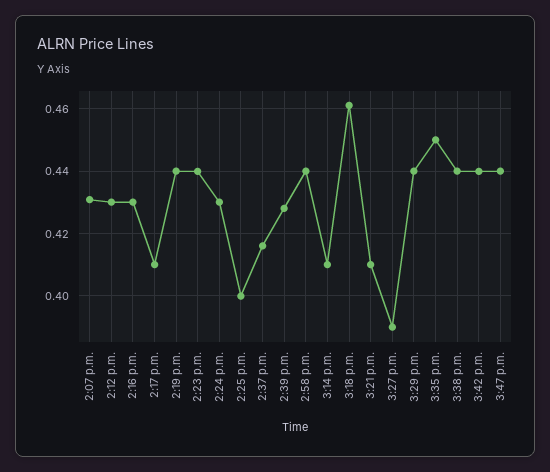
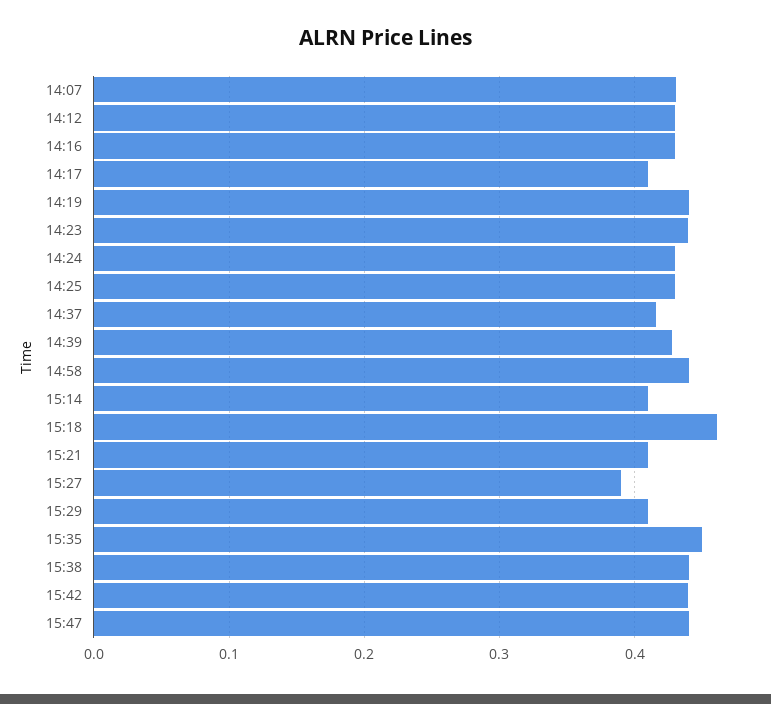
  {
    "2:07 p.m.": 0.43,
    "2:12 p.m.": 0.43,
    "2:16 p.m.": 0.43,
    "2:17 p.m.": 0.41,
    "2:19 p.m.": 0.44,
    "2:23 p.m.": 0.44,
    "2:24 p.m.": 0.43,
-   "2:25 p.m.": 0.4,
+   "2:25 p.m.": 0.43,
    "2:37 p.m.": 0.416,
    "2:39 p.m.": 0.428,
    "2:58 p.m.": 0.44,
    "3:14 p.m.": 0.41,
    "3:18 p.m.": 0.462,
    "3:21 p.m.": 0.41,
    "3:27 p.m.": 0.39,
-   "3:29 p.m.": 0.44,
+   "3:29 p.m.": 0.41,
    "3:35 p.m.": 0.45,
    "3:38 p.m.": 0.44,
    "3:42 p.m.": 0.44,
    "3:47 p.m.": 0.44
  }

